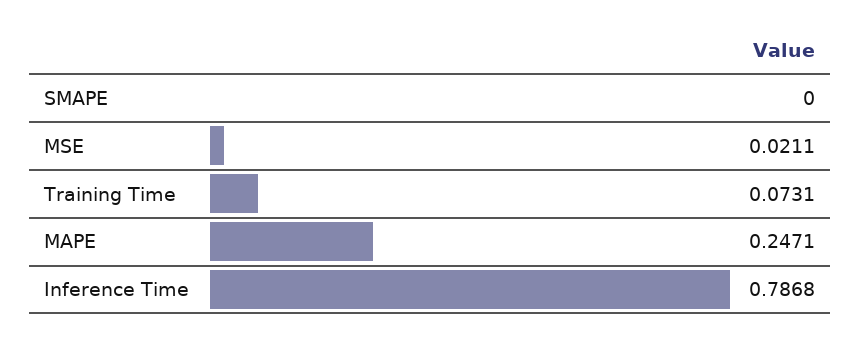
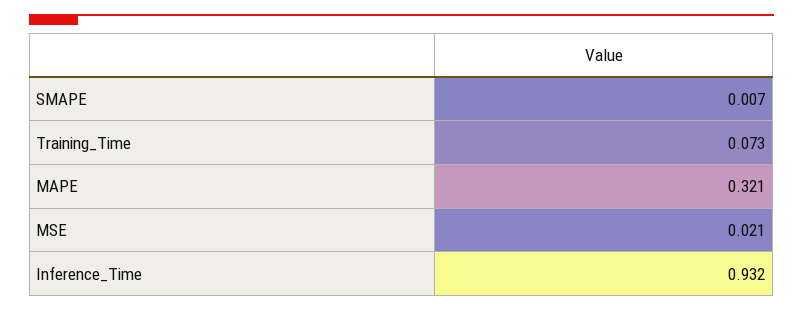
  {
-   "SMAPE": 0,
+   "SMAPE": 0.007,
    "MSE": 0.0211,
    "Training Time": 0.0731,
-   "MAPE": 0.2471,
+   "MAPE": 0.321,
-   "Inference Time": 0.7868
+   "Inference Time": 0.932
  }

